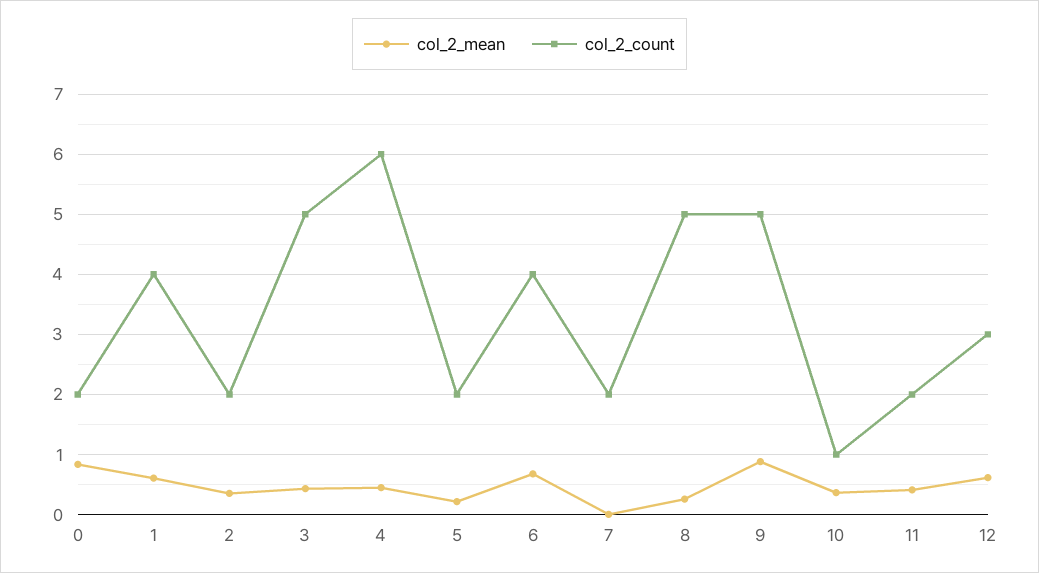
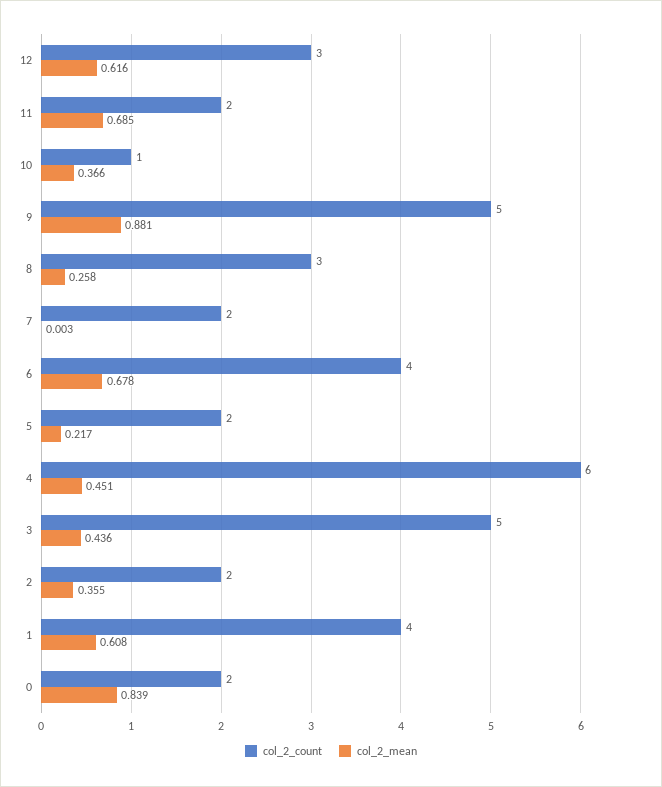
  {
    "col_2_mean": {
      "0": 0.839,
      "1": 0.608,
      "2": 0.355,
      "3": 0.436,
      "4": 0.451,
      "5": 0.217,
      "6": 0.678,
      "7": 0.003,
      "8": 0.258,
      "9": 0.881,
      "10": 0.366,
-     "11": 0.4,
+     "11": 0.685,
      "12": 0.616
    },
    "col_2_count": {
      "0": 2,
      "1": 4,
      "2": 2,
      "3": 5,
      "4": 6,
      "5": 2,
      "6": 4,
      "7": 2,
-     "8": 5,
+     "8": 3,
      "9": 5,
      "10": 1,
      "11": 2,
      "12": 3
    }
  }

